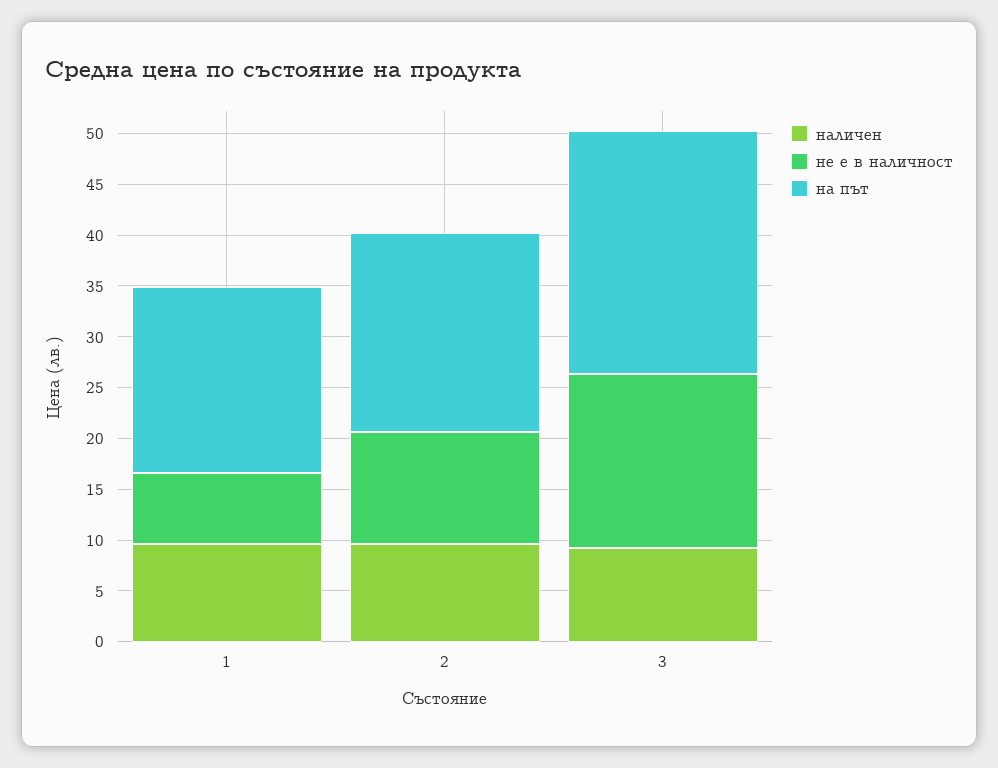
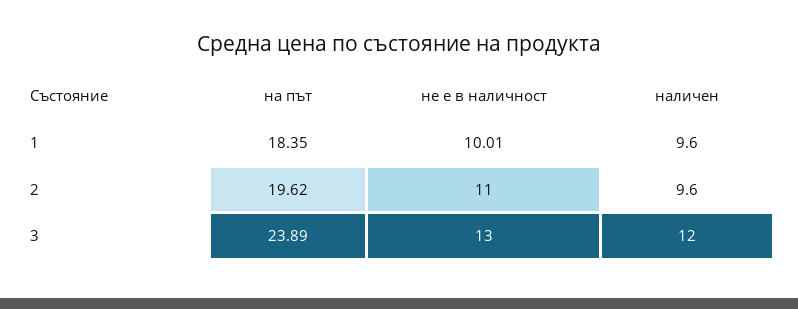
  {
    "наличен": {
      "1": 9.6,
      "2": 9.6,
-     "3": 9
+     "3": 12
    },
    "не е в наличност": {
-     "1": 7,
+     "1": 10.01,
      "2": 11,
-     "3": 17
+     "3": 13
    },
    "на път": {
      "1": 18.35,
      "2": 19.62,
      "3": 23.89
    }
  }

